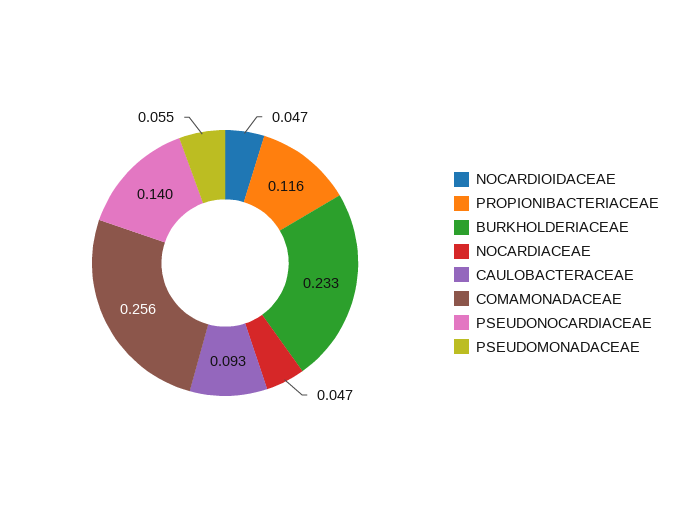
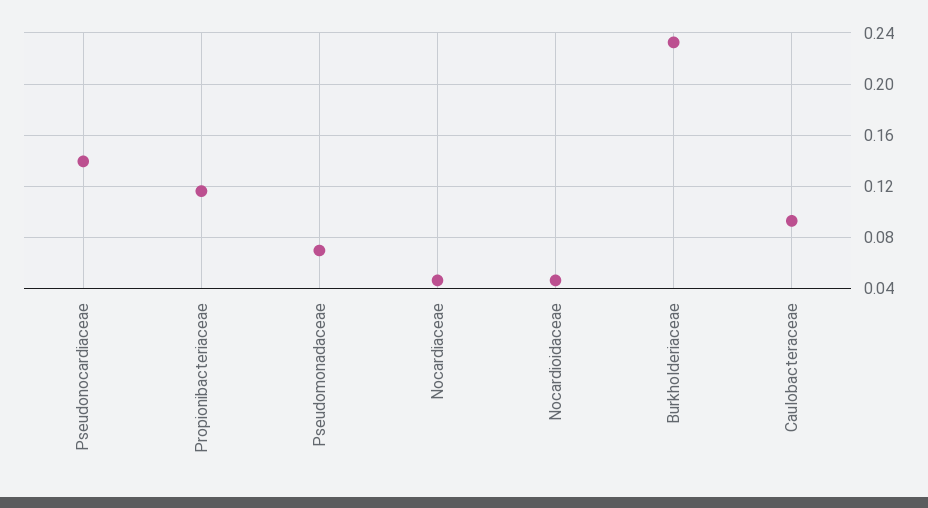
  {
    "NOCARDIOIDACEAE": 0.047,
    "PROPIONIBACTERIACEAE": 0.116,
    "BURKHOLDERIACEAE": 0.233,
    "NOCARDIACEAE": 0.047,
    "CAULOBACTERACEAE": 0.093,
-   "COMAMONADACEAE": 0.256,
    "PSEUDONOCARDIACEAE": 0.14,
-   "PSEUDOMONADACEAE": 0.055
+   "PSEUDOMONADACEAE": 0.07
  }

